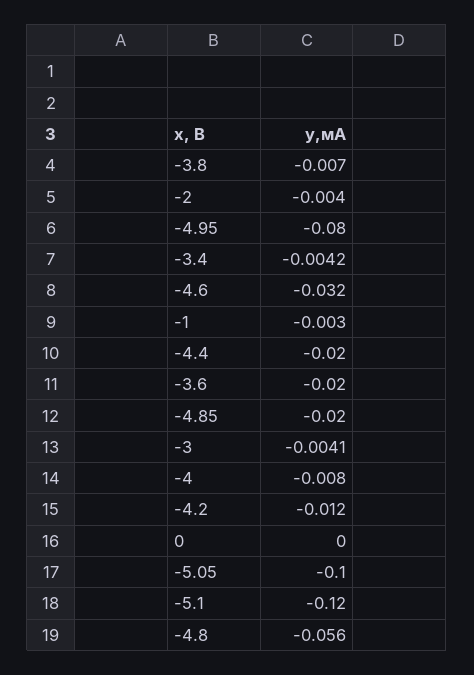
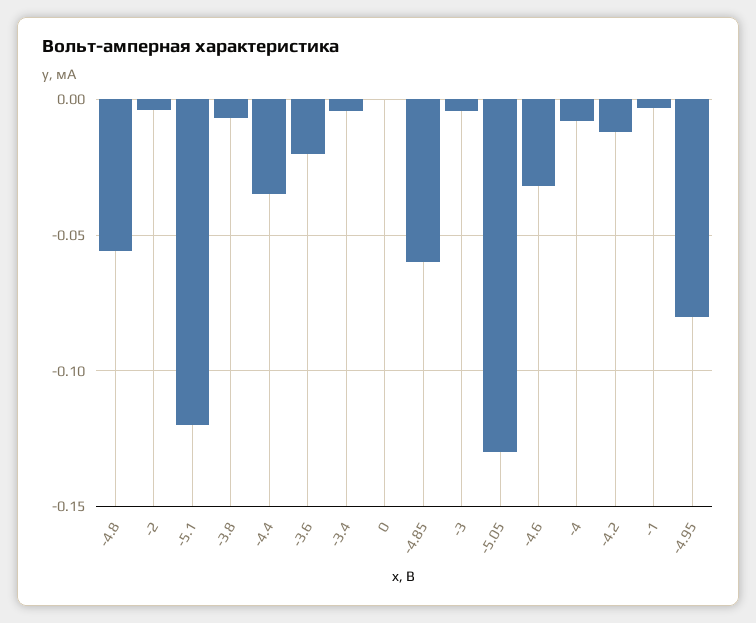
  {
    "-3.8": -0.007,
    "-2": -0.004,
    "-4.95": -0.08,
    "-3.4": -0.0042,
    "-4.6": -0.032,
    "-1": -0.003,
-   "-4.4": -0.02,
+   "-4.4": -0.035,
    "-3.6": -0.02,
-   "-4.85": -0.02,
+   "-4.85": -0.06,
    "-3": -0.0041,
    "-4": -0.008,
    "-4.2": -0.012,
    "0": 0,
-   "-5.05": -0.1,
+   "-5.05": -0.13,
    "-5.1": -0.12,
    "-4.8": -0.056
  }

